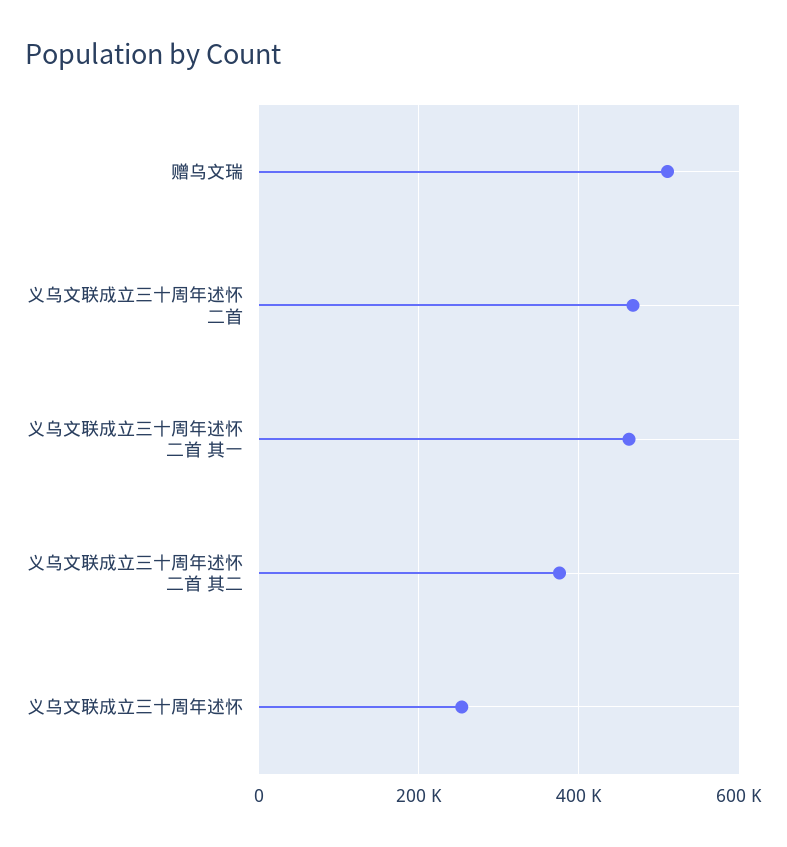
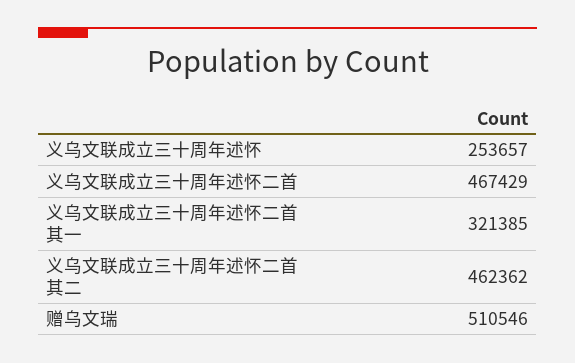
  {
    "赠乌文瑞": 510546,
    "义乌文联成立三十周年述怀二首": 467429,
-   "义乌文联成立三十周年述怀二首 其一": 460000,
+   "义乌文联成立三十周年述怀二首 其一": 321385,
-   "义乌文联成立三十周年述怀二首 其二": 380000,
+   "义乌文联成立三十周年述怀二首 其二": 462362,
    "义乌文联成立三十周年述怀": 253657
  }

